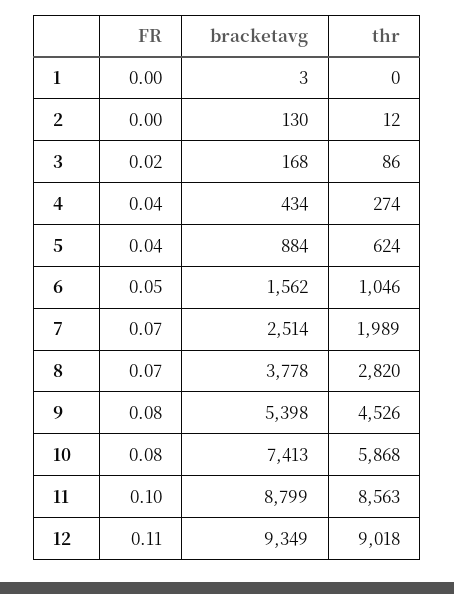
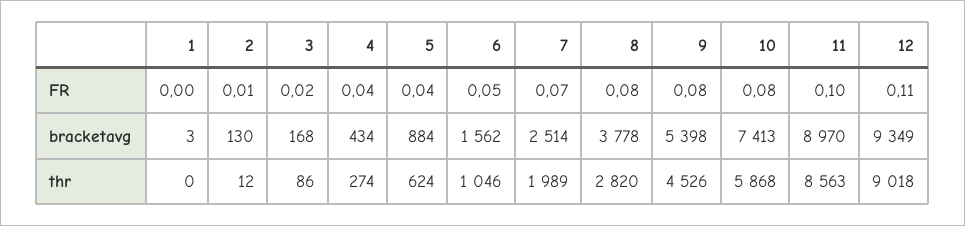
  {
    "FR": {
      "1": 0,
-     "2": 0,
+     "2": 0.01,
      "3": 0.02,
      "4": 0.04,
      "5": 0.04,
      "6": 0.05,
      "7": 0.07,
-     "8": 0.07,
+     "8": 0.08,
      "9": 0.08,
      "10": 0.08,
      "11": 0.1,
      "12": 0.11
    },
    "bracketavg": {
      "1": 3,
      "2": 130,
      "3": 168,
      "4": 434,
      "5": 884,
      "6": 1562,
      "7": 2514,
      "8": 3778,
      "9": 5398,
      "10": 7413,
-     "11": 8799,
+     "11": 8970,
      "12": 9349
    },
    "thr": {
      "1": 0,
      "2": 12,
      "3": 86,
      "4": 274,
      "5": 624,
      "6": 1046,
      "7": 1989,
      "8": 2820,
      "9": 4526,
      "10": 5868,
      "11": 8563,
      "12": 9018
    }
  }

